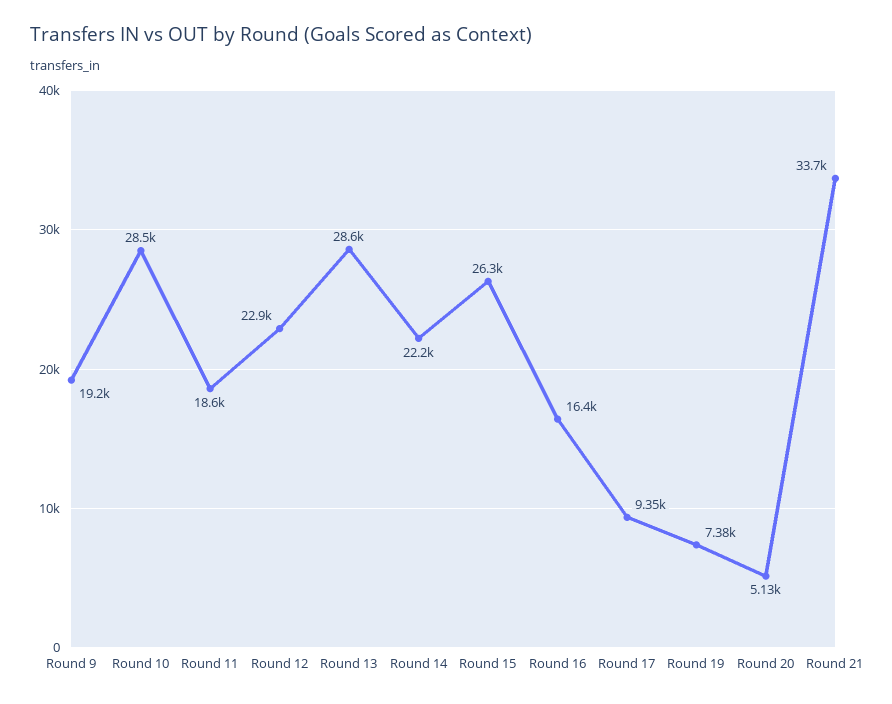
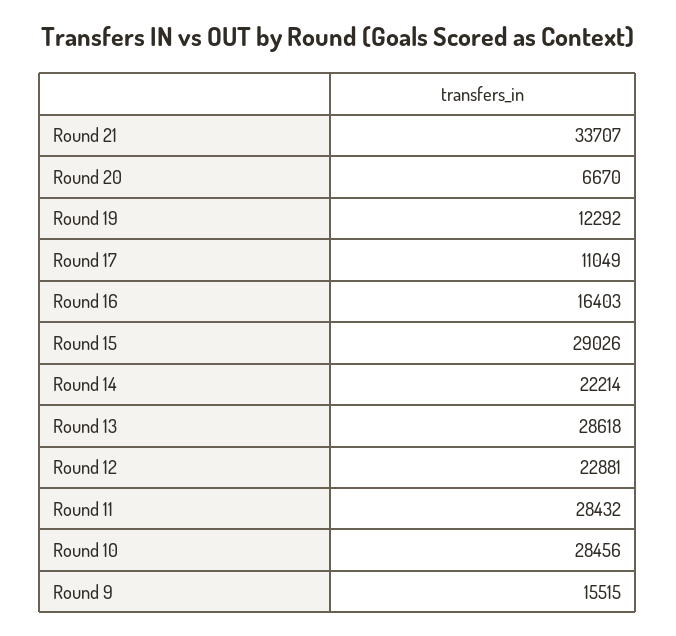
  {
-   "Round 9": 19200,
+   "Round 9": 15515,
    "Round 10": 28456,
-   "Round 11": 18600,
+   "Round 11": 28432,
    "Round 12": 22881,
    "Round 13": 28618,
    "Round 14": 22214,
-   "Round 15": 26300,
+   "Round 15": 29026,
    "Round 16": 16403,
-   "Round 17": 9350,
+   "Round 17": 11049,
-   "Round 19": 7380,
+   "Round 19": 12292,
-   "Round 20": 5130,
+   "Round 20": 6670,
    "Round 21": 33707
  }

